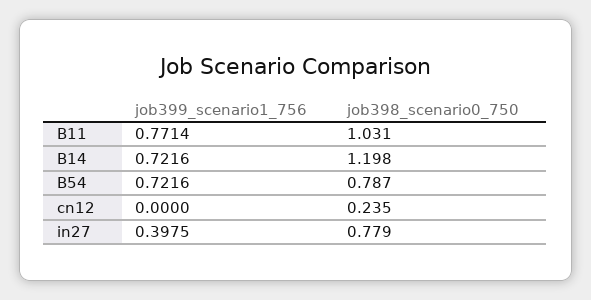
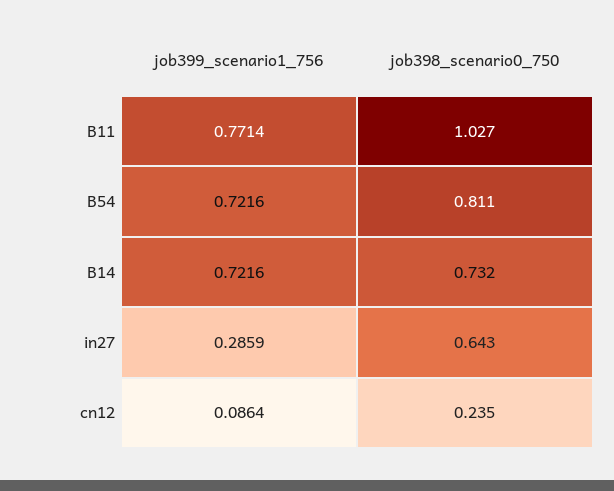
  {
    "job399_scenario1_756": {
      "B11": 0.7714,
      "B14": 0.7216,
      "B54": 0.7216,
-     "cn12": 0,
+     "cn12": 0.0864,
-     "in27": 0.3975
+     "in27": 0.2859
    },
    "job398_scenario0_750": {
-     "B11": 1.031,
+     "B11": 1.027,
-     "B14": 1.198,
+     "B14": 0.732,
-     "B54": 0.787,
+     "B54": 0.811,
      "cn12": 0.235,
-     "in27": 0.779
+     "in27": 0.643
    }
  }

